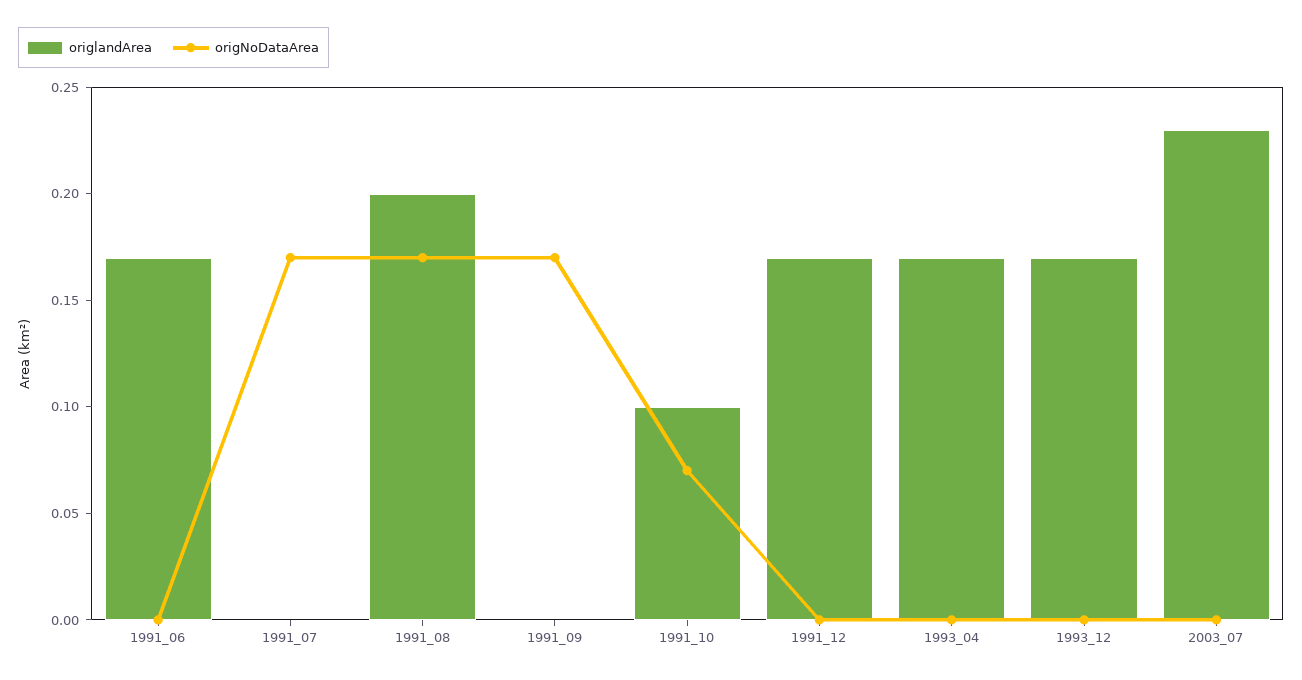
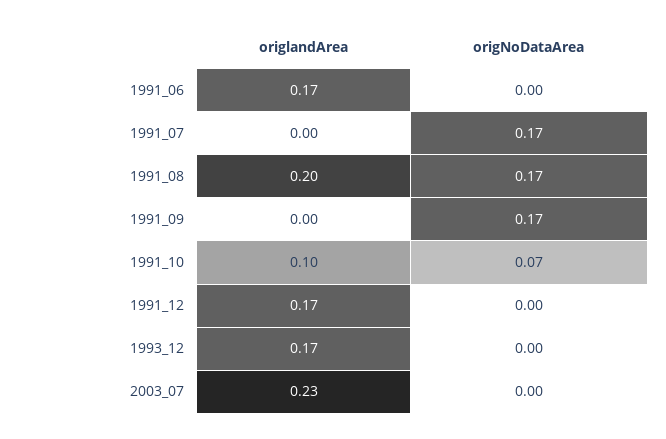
  {
    "origlandArea": {
      "1991_06": 0.17,
      "1991_07": 0,
      "1991_08": 0.2,
      "1991_09": 0,
      "1991_10": 0.1,
      "1991_12": 0.17,
-     "1993_04": 0.17,
      "1993_12": 0.17,
      "2003_07": 0.23
    },
    "origNoDataArea": {
      "1991_06": 0,
      "1991_07": 0.17,
      "1991_08": 0.17,
      "1991_09": 0.17,
      "1991_10": 0.07,
      "1991_12": 0,
-     "1993_04": 0,
      "1993_12": 0,
      "2003_07": 0
    }
  }

